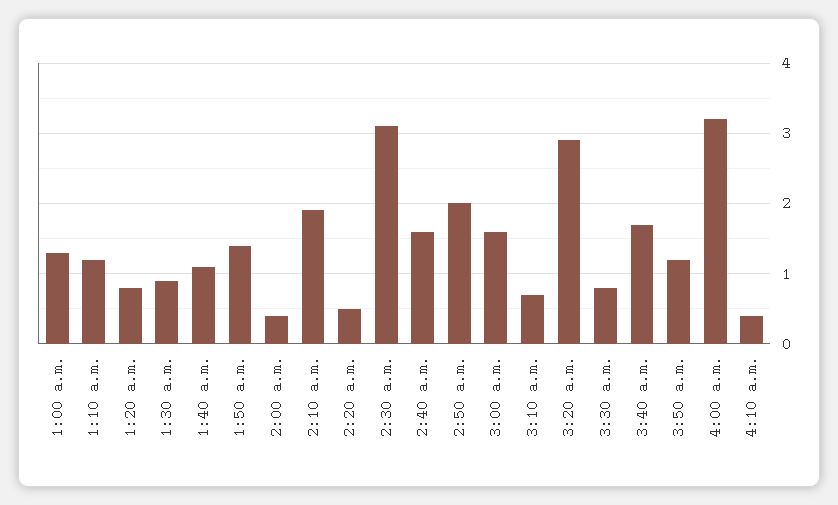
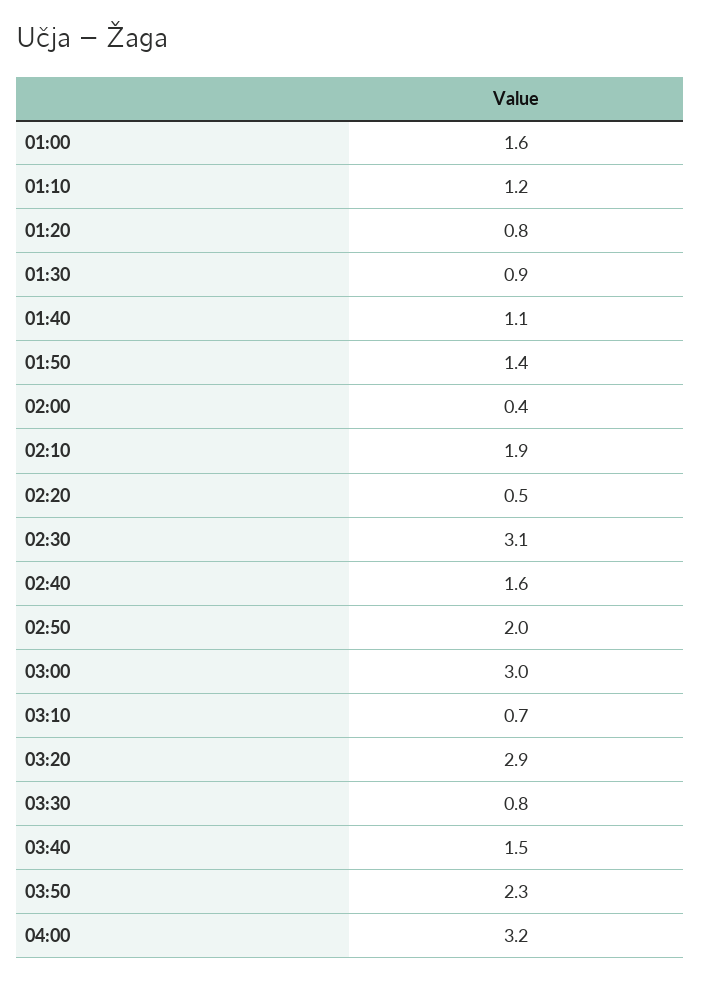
  {
-   "1:00 a.m.": 1.3,
+   "1:00 a.m.": 1.6,
    "1:10 a.m.": 1.2,
    "1:20 a.m.": 0.8,
    "1:30 a.m.": 0.9,
    "1:40 a.m.": 1.1,
    "1:50 a.m.": 1.4,
    "2:00 a.m.": 0.4,
    "2:10 a.m.": 1.9,
    "2:20 a.m.": 0.5,
    "2:30 a.m.": 3.1,
    "2:40 a.m.": 1.6,
    "2:50 a.m.": 2,
-   "3:00 a.m.": 1.6,
+   "3:00 a.m.": 3,
    "3:10 a.m.": 0.7,
    "3:20 a.m.": 2.9,
    "3:30 a.m.": 0.8,
-   "3:40 a.m.": 1.7,
+   "3:40 a.m.": 1.5,
-   "3:50 a.m.": 1.2,
+   "3:50 a.m.": 2.3,
-   "4:00 a.m.": 3.2,
+   "4:00 a.m.": 3.2
-   "4:10 a.m.": 0.4
  }

